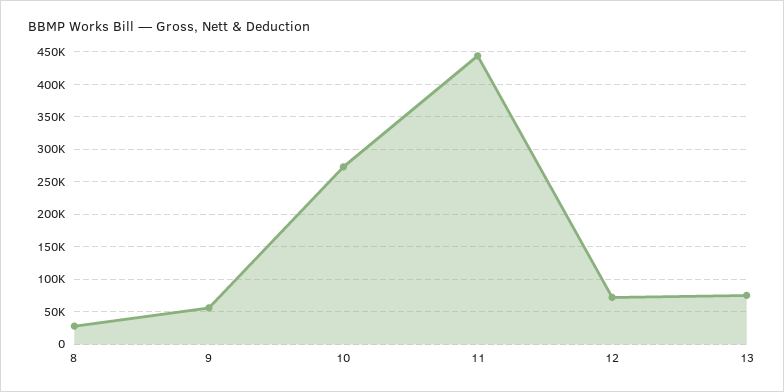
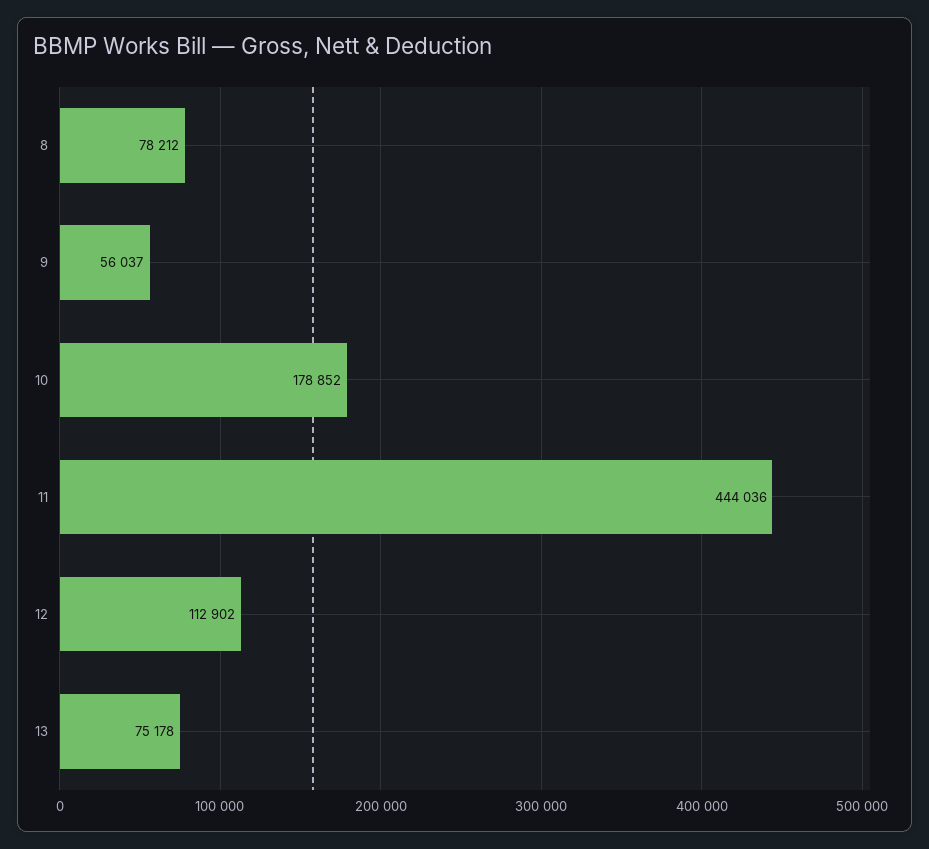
  {
-   "8": 30000,
+   "8": 78212,
    "9": 56037,
-   "10": 270000,
+   "10": 178852,
    "11": 444036,
-   "12": 70000,
+   "12": 112902,
    "13": 75178
  }

